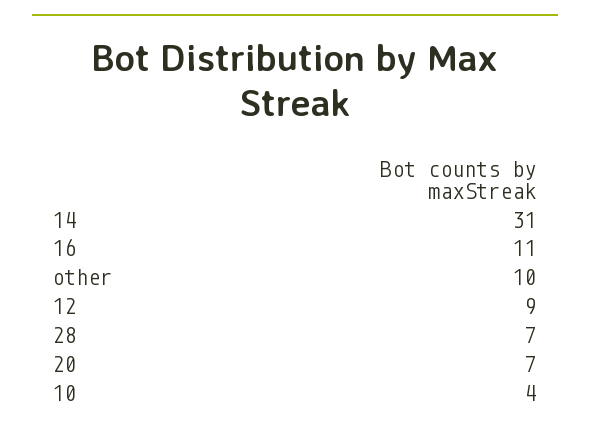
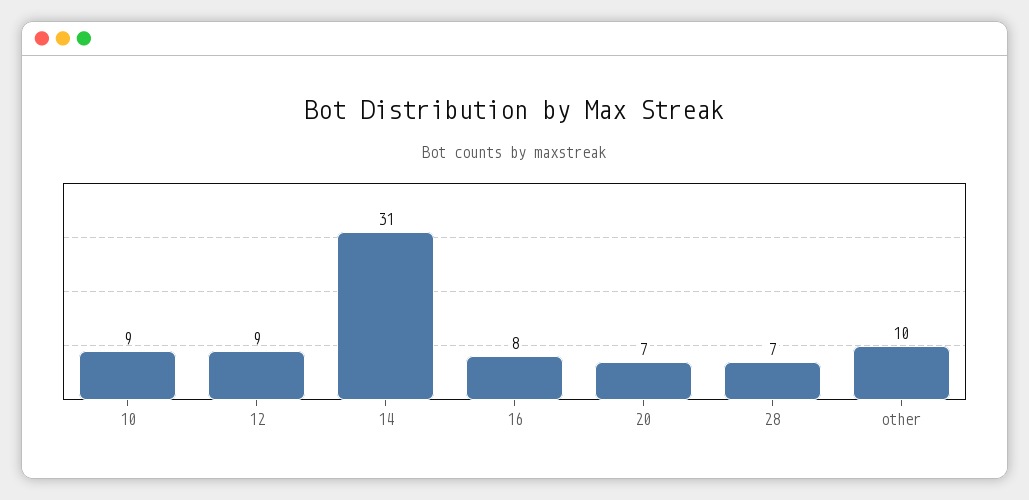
  {
    "14": 31,
-   "16": 11,
+   "16": 8,
    "other": 10,
    "12": 9,
    "28": 7,
    "20": 7,
-   "10": 4
+   "10": 9
  }

